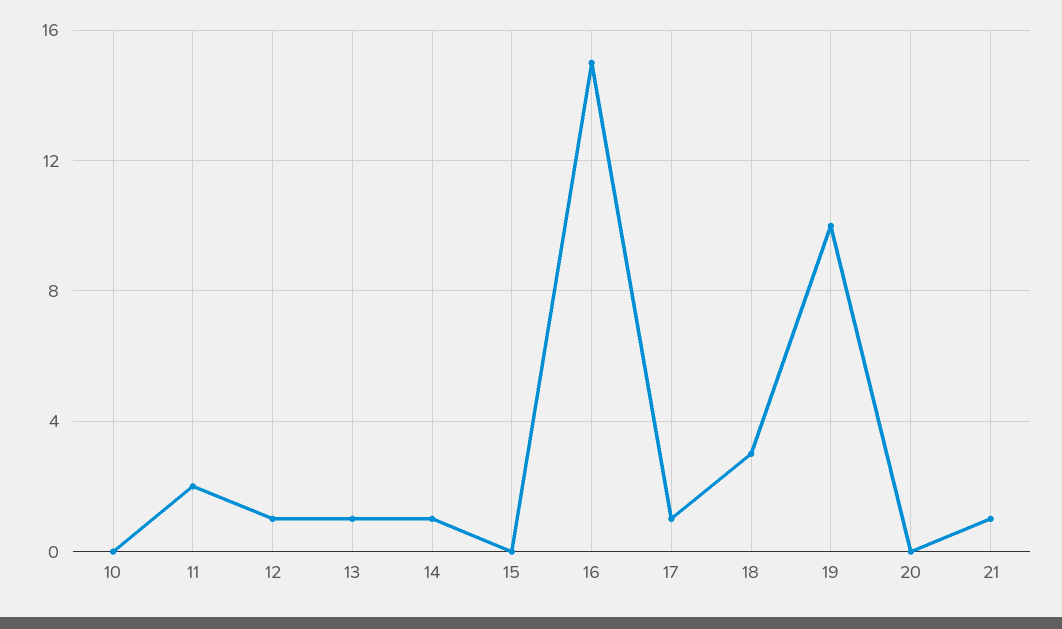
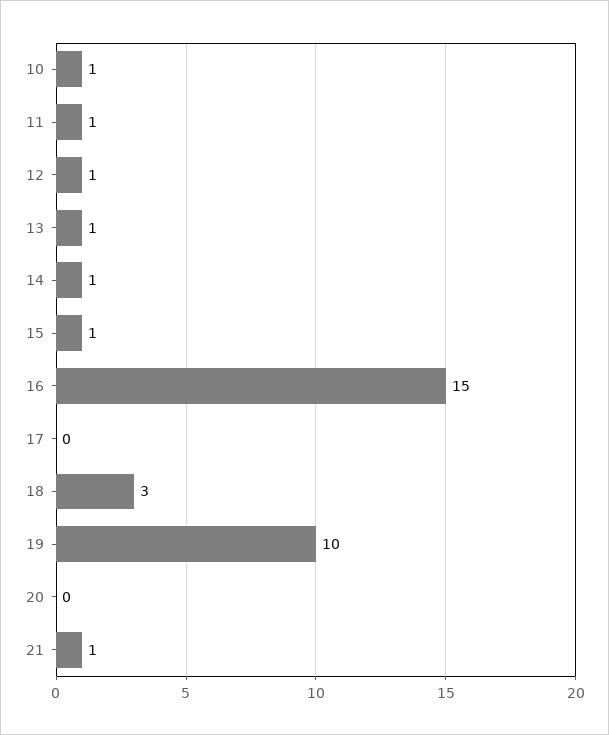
  {
-   "10": 0,
+   "10": 1,
-   "11": 2,
+   "11": 1,
    "12": 1,
    "13": 1,
    "14": 1,
-   "15": 0,
+   "15": 1,
    "16": 15,
-   "17": 1,
+   "17": 0,
    "18": 3,
    "19": 10,
    "20": 0,
    "21": 1
  }

